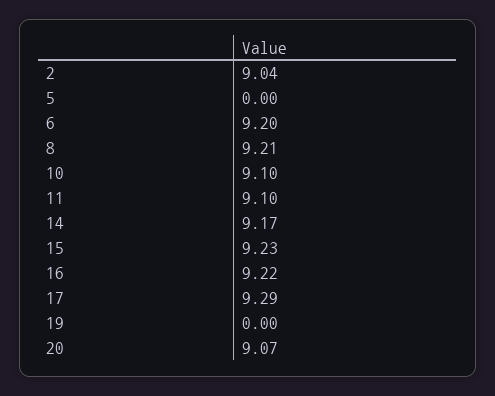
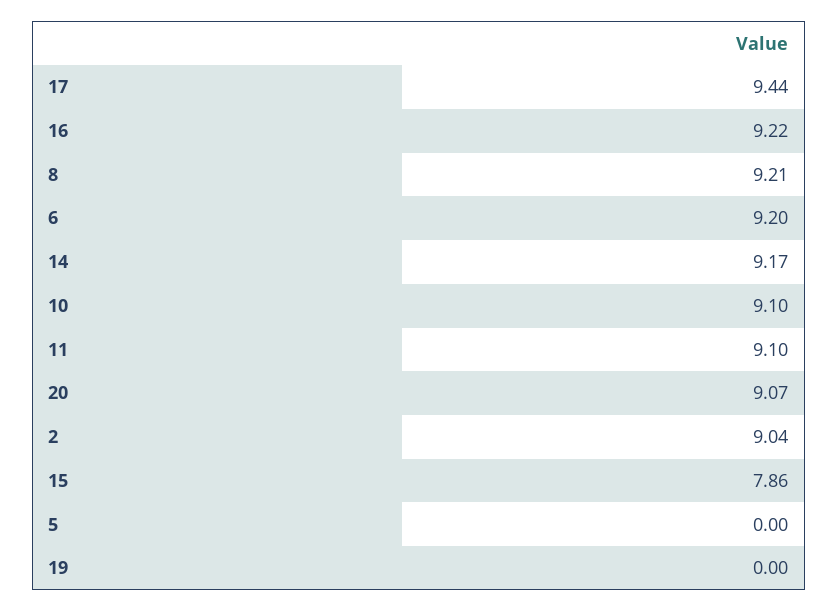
  {
    "2": 9.04,
    "5": 0,
    "6": 9.2,
    "8": 9.21,
    "10": 9.1,
    "11": 9.1,
    "14": 9.17,
-   "15": 9.23,
+   "15": 7.86,
    "16": 9.22,
-   "17": 9.29,
+   "17": 9.44,
    "19": 0,
    "20": 9.07
  }

